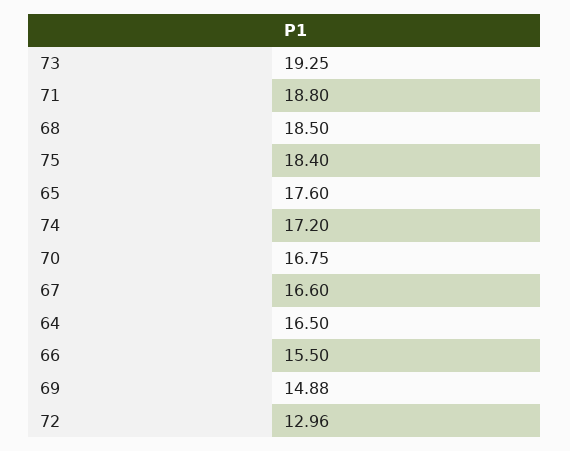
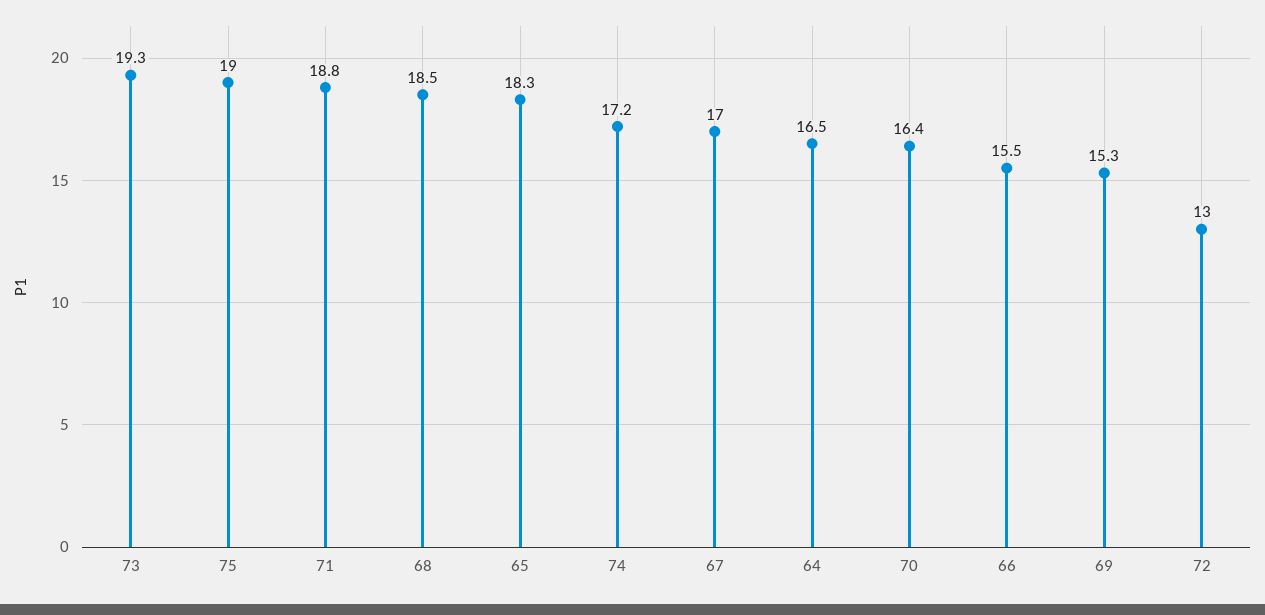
  {
    "73": 19.25,
    "71": 18.8,
    "68": 18.5,
-   "75": 18.4,
+   "75": 19,
-   "65": 17.6,
+   "65": 18.3,
    "74": 17.2,
-   "70": 16.75,
+   "70": 16.4,
-   "67": 16.6,
+   "67": 17,
    "64": 16.5,
    "66": 15.5,
-   "69": 14.88,
+   "69": 15.3,
    "72": 12.96
  }

